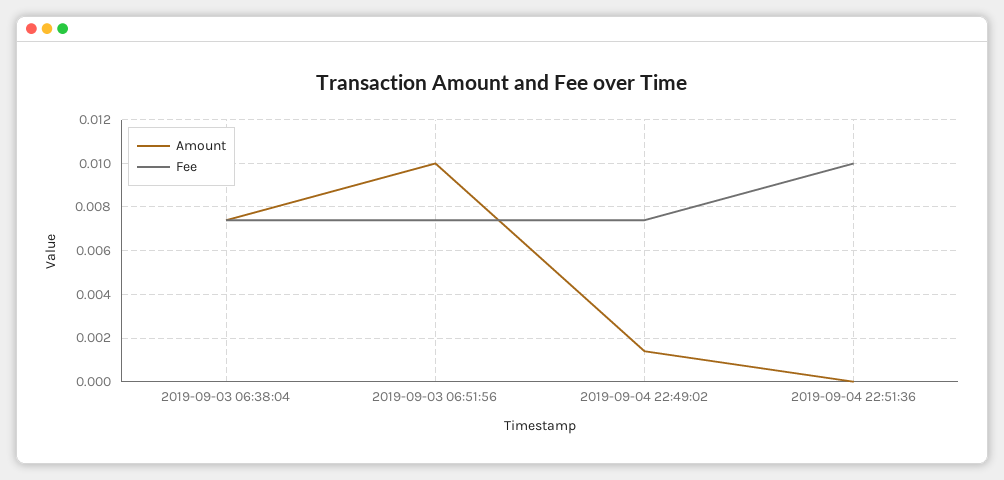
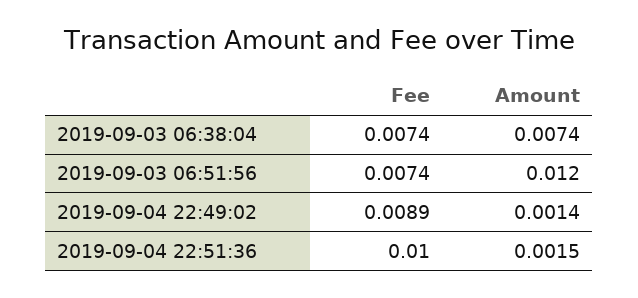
  {
    "Amount": {
      "2019-09-03 06:38:04": 0.0074,
-     "2019-09-03 06:51:56": 0.01,
+     "2019-09-03 06:51:56": 0.012,
      "2019-09-04 22:49:02": 0.0014,
-     "2019-09-04 22:51:36": 0
+     "2019-09-04 22:51:36": 0.0015
    },
    "Fee": {
      "2019-09-03 06:38:04": 0.0074,
      "2019-09-03 06:51:56": 0.0074,
-     "2019-09-04 22:49:02": 0.0075,
+     "2019-09-04 22:49:02": 0.0089,
      "2019-09-04 22:51:36": 0.01
    }
  }

